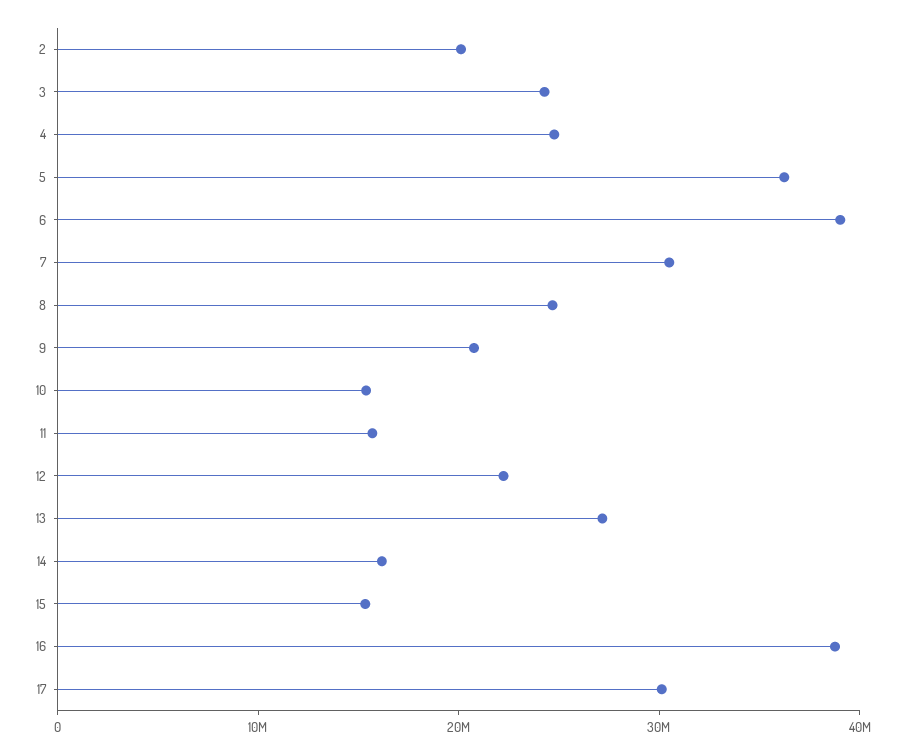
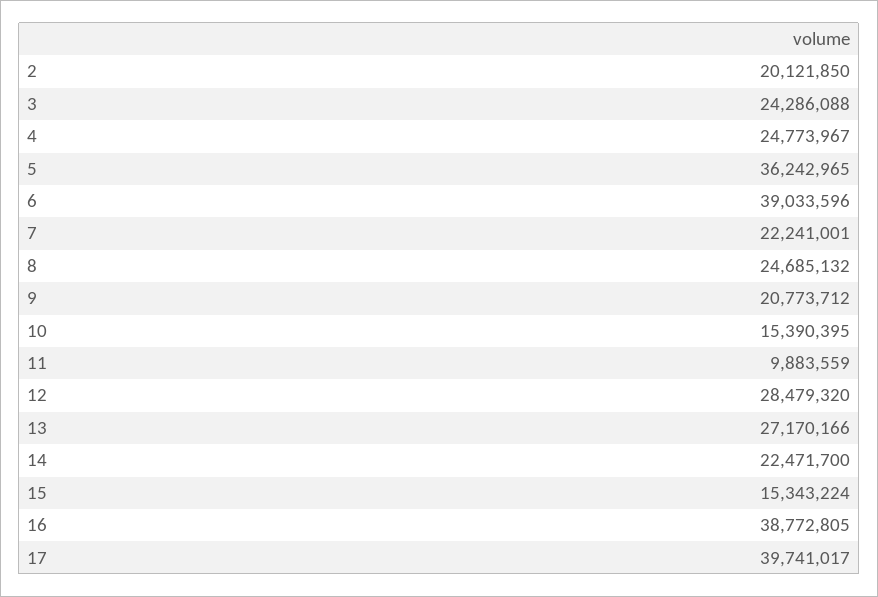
  {
    "2": 20121850,
    "3": 24286088,
    "4": 24773967,
    "5": 36242965,
    "6": 39033596,
-   "7": 30000000,
+   "7": 22241001,
    "8": 24685132,
    "9": 20773712,
    "10": 15390395,
-   "11": 16000000,
+   "11": 9883559,
-   "12": 22000000,
+   "12": 28479320,
    "13": 27170166,
-   "14": 16000000,
+   "14": 22471700,
    "15": 15343224,
    "16": 38772805,
-   "17": 30000000
+   "17": 39741017
  }

